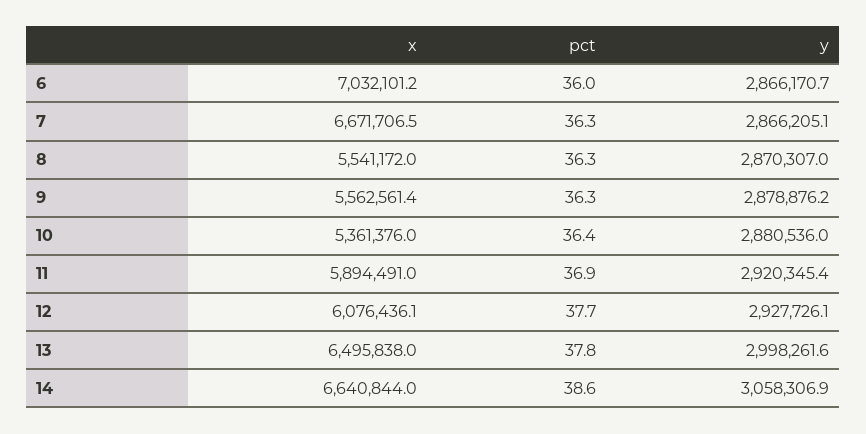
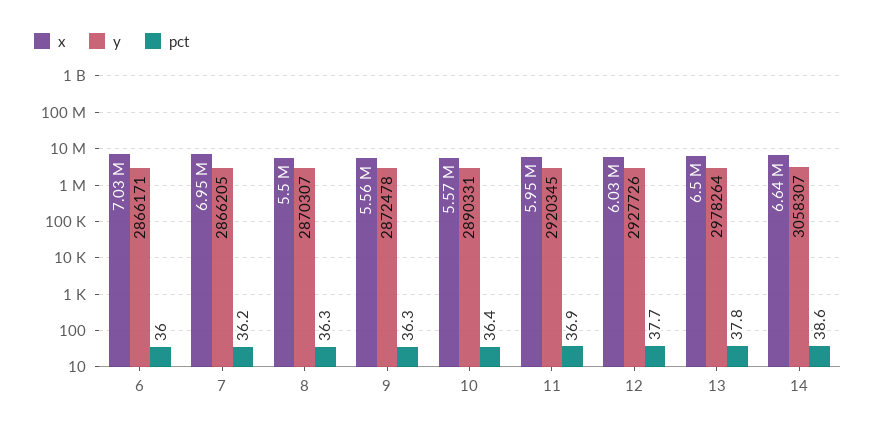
  {
    "x": {
      "6": 7032101.2,
-     "7": 6671706.5,
+     "7": 6950000,
-     "8": 5541172,
+     "8": 5500000,
      "9": 5562561.4,
-     "10": 5361376,
+     "10": 5570000,
-     "11": 5894491,
+     "11": 5950000,
-     "12": 6076436.1,
+     "12": 6030000,
      "13": 6495838,
      "14": 6640844
    },
    "pct": {
      "6": 36,
-     "7": 36.3,
+     "7": 36.2,
      "8": 36.3,
      "9": 36.3,
      "10": 36.4,
      "11": 36.9,
      "12": 37.7,
      "13": 37.8,
      "14": 38.6
    },
    "y": {
      "6": 2866170.7,
      "7": 2866205.1,
      "8": 2870307,
-     "9": 2878876.2,
+     "9": 2872478,
-     "10": 2880536,
+     "10": 2890331,
      "11": 2920345.4,
      "12": 2927726.1,
-     "13": 2998261.6,
+     "13": 2978264,
      "14": 3058306.9
    }
  }

